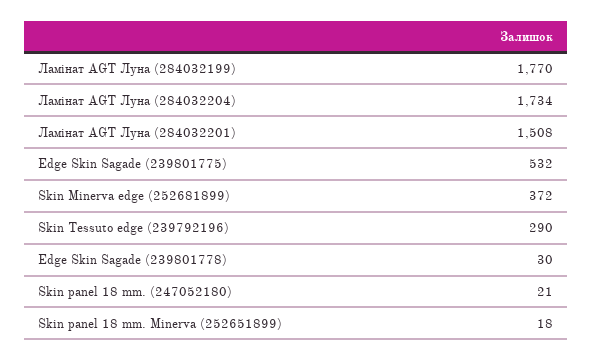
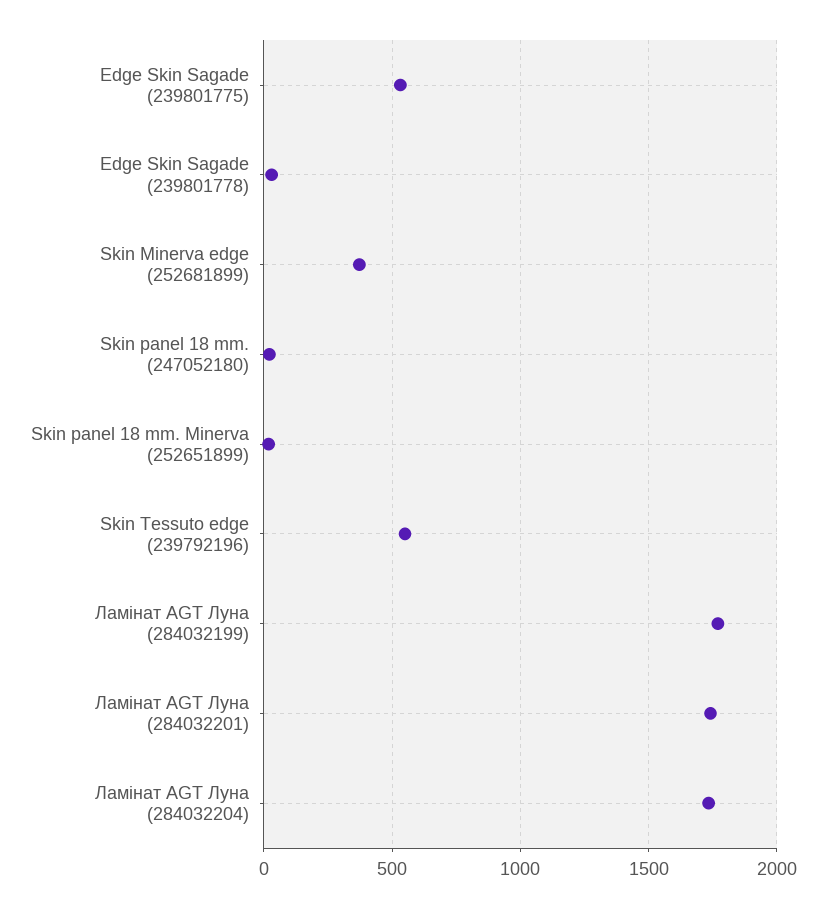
  {
    "Ламінат AGT Луна (284032199)": 1770,
    "Ламінат AGT Луна (284032204)": 1734,
-   "Ламінат AGT Луна (284032201)": 1508,
+   "Ламінат AGT Луна (284032201)": 1750,
    "Edge Skin Sagade (239801775)": 532,
    "Skin Minerva edge (252681899)": 372,
-   "Skin Tessuto edge (239792196)": 290,
+   "Skin Tessuto edge (239792196)": 550,
    "Edge Skin Sagade (239801778)": 30,
    "Skin panel 18 mm. (247052180)": 21,
    "Skin panel 18 mm. Minerva (252651899)": 18
  }

